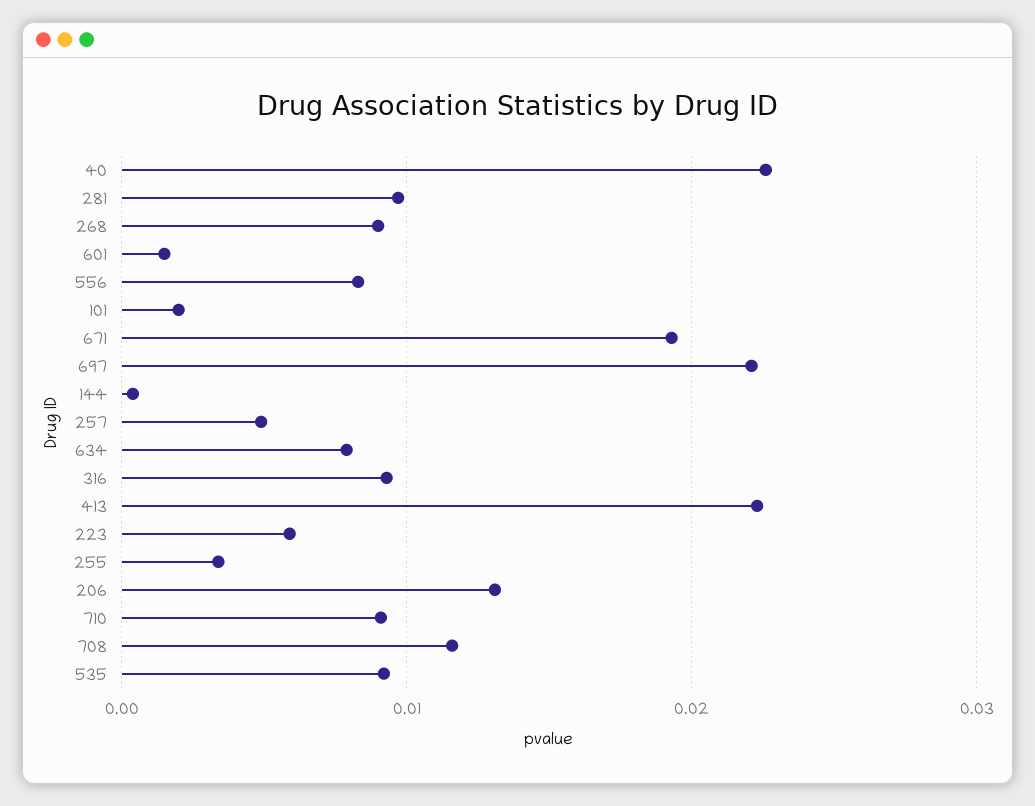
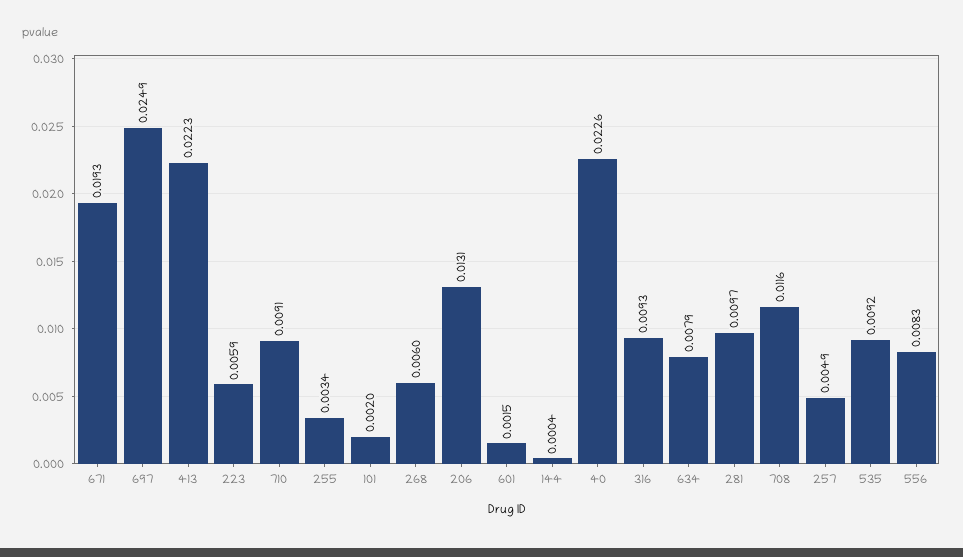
  {
    "40": 0.0226,
    "281": 0.0097,
-   "268": 0.009,
+   "268": 0.006,
    "601": 0.0015,
    "556": 0.0083,
    "101": 0.002,
    "671": 0.0193,
-   "697": 0.022,
+   "697": 0.0249,
    "144": 0.0004,
    "257": 0.0049,
    "634": 0.0079,
    "316": 0.0093,
    "413": 0.0223,
    "223": 0.0059,
    "255": 0.0034,
    "206": 0.0131,
    "710": 0.0091,
    "708": 0.0116,
    "535": 0.0092
  }

